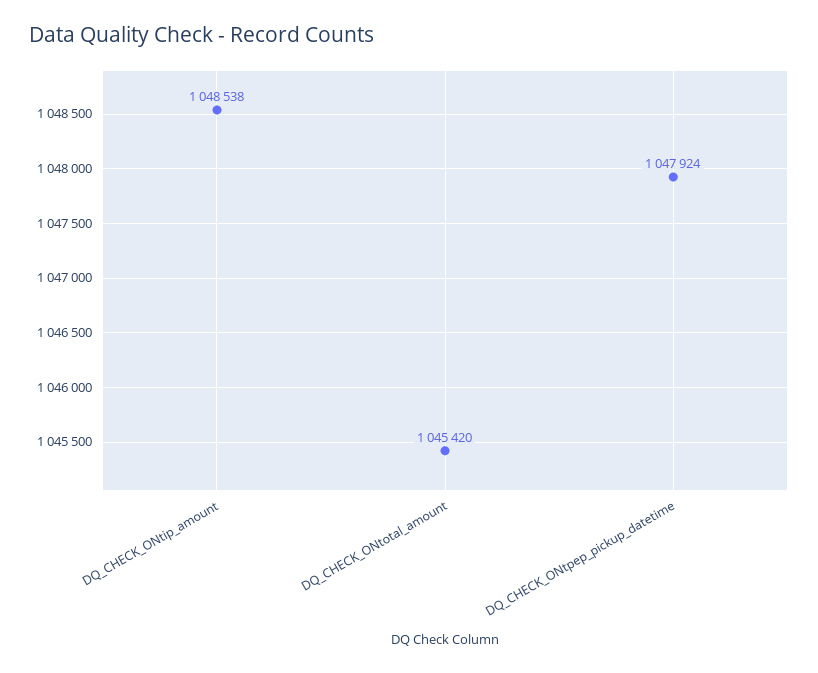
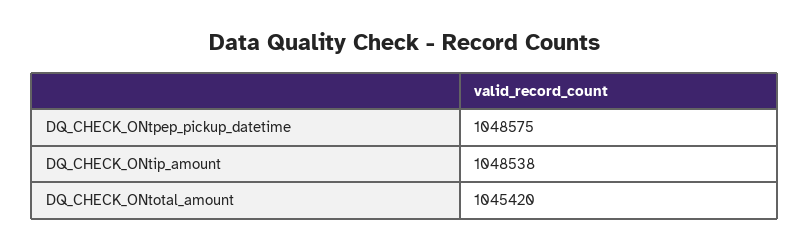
  {
    "DQ_CHECK_ONtip_amount": 1048538,
    "DQ_CHECK_ONtotal_amount": 1045420,
-   "DQ_CHECK_ONtpep_pickup_datetime": 1047924
+   "DQ_CHECK_ONtpep_pickup_datetime": 1048575
  }

